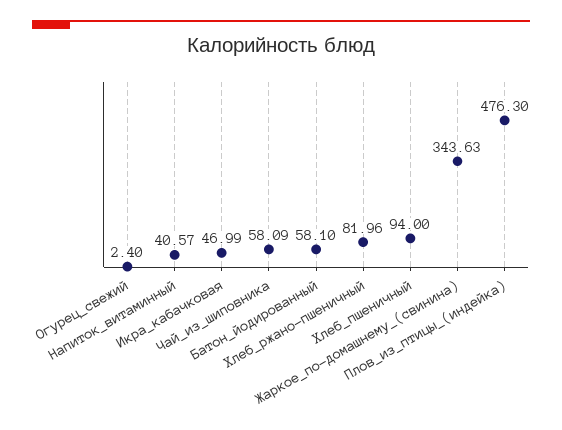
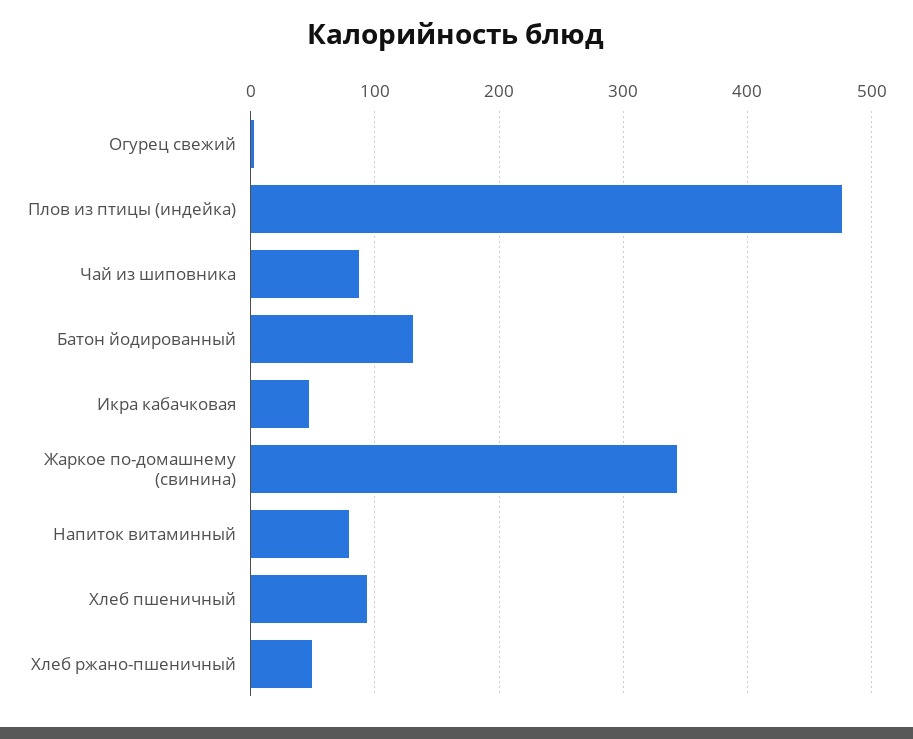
  {
    "Огурец_свежий": 2.4,
-   "Напиток_витаминный": 40.57,
+   "Напиток_витаминный": 80,
    "Икра_кабачковая": 46.99,
-   "Чай_из_шиповника": 58.09,
+   "Чай_из_шиповника": 90,
-   "Батон_йодированный": 58.1,
+   "Батон_йодированный": 130,
-   "Хлеб_ржано-пшеничный": 81.96,
+   "Хлеб_ржано-пшеничный": 50,
    "Хлеб_пшеничный": 94,
    "Жаркое_по-домашнему_(свинина)": 343.63,
    "Плов_из_птицы_(индейка)": 476.3
  }

